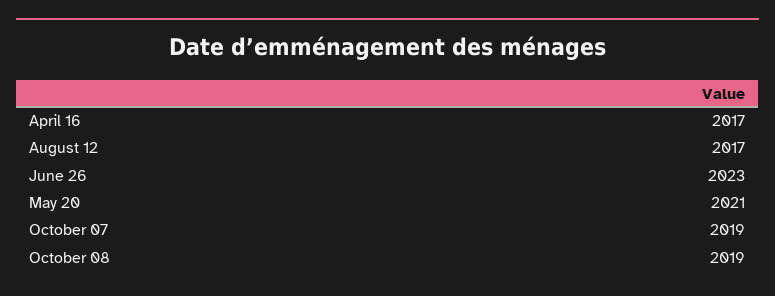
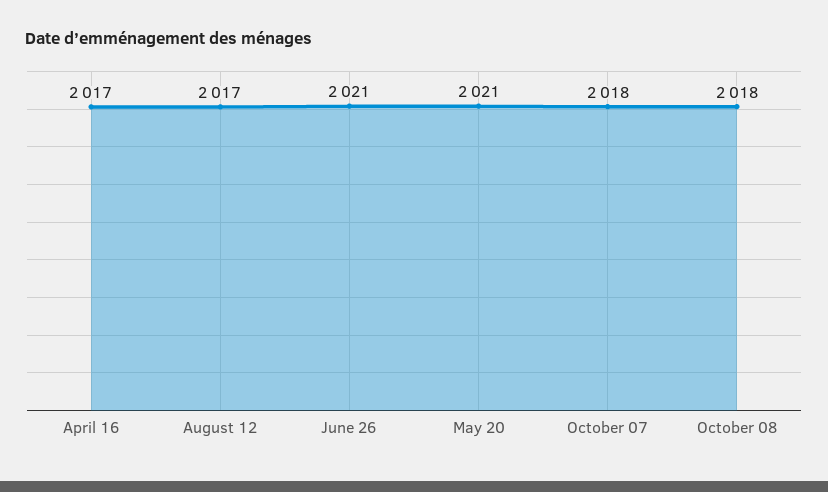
  {
    "April 16": 2017,
    "August 12": 2017,
-   "June 26": 2023,
+   "June 26": 2021,
    "May 20": 2021,
-   "October 07": 2019,
+   "October 07": 2018,
-   "October 08": 2019
+   "October 08": 2018
  }

